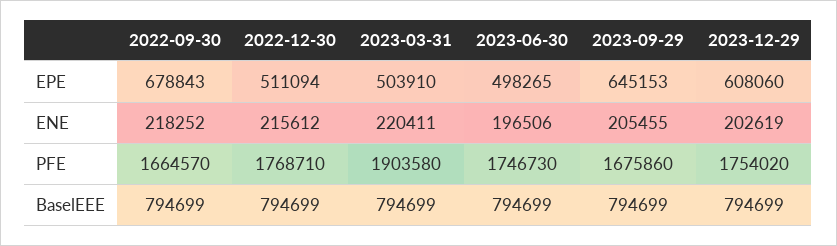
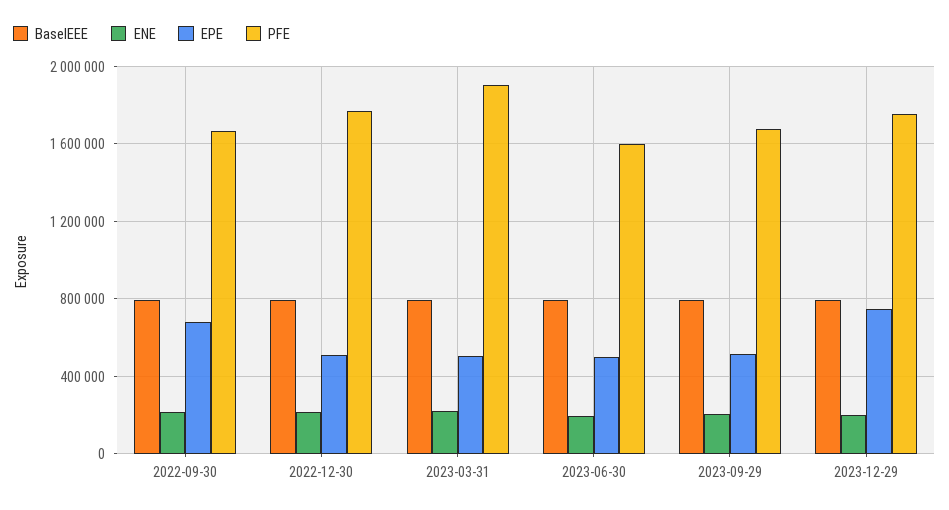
  {
    "EPE": {
      "2022-09-30": 678843,
      "2022-12-30": 511094,
      "2023-03-31": 503910,
      "2023-06-30": 498265,
-     "2023-09-29": 645153,
+     "2023-09-29": 500000,
-     "2023-12-29": 608060
+     "2023-12-29": 750000
    },
    "ENE": {
      "2022-09-30": 218252,
      "2022-12-30": 215612,
      "2023-03-31": 220411,
      "2023-06-30": 196506,
      "2023-09-29": 205455,
      "2023-12-29": 202619
    },
    "PFE": {
      "2022-09-30": 1664570,
      "2022-12-30": 1768710,
      "2023-03-31": 1903580,
-     "2023-06-30": 1746730,
+     "2023-06-30": 1600000,
      "2023-09-29": 1675860,
      "2023-12-29": 1754020
    },
    "BaselEEE": {
      "2022-09-30": 794699,
      "2022-12-30": 794699,
      "2023-03-31": 794699,
      "2023-06-30": 794699,
      "2023-09-29": 794699,
      "2023-12-29": 794699
    }
  }

